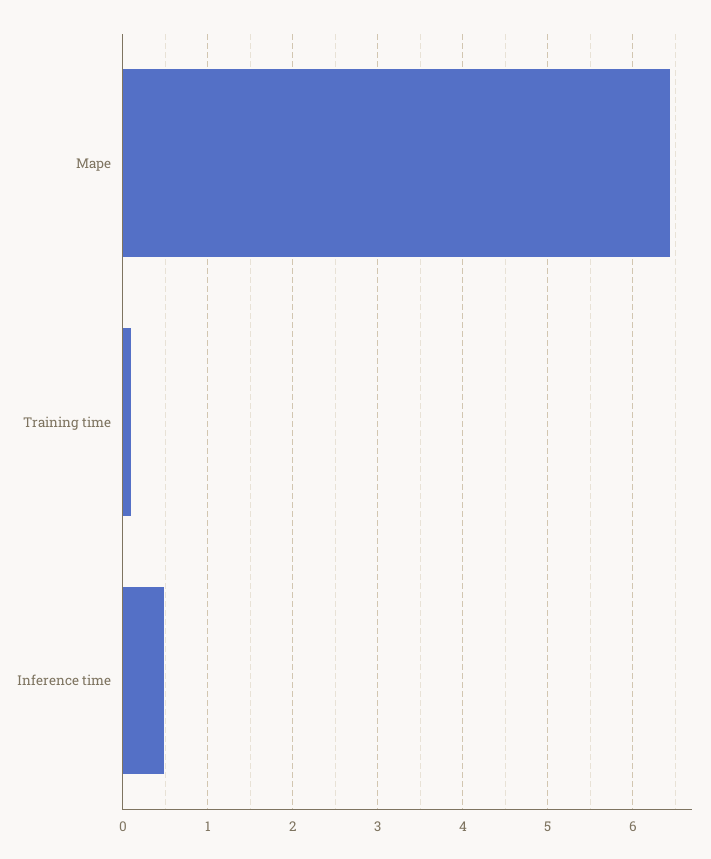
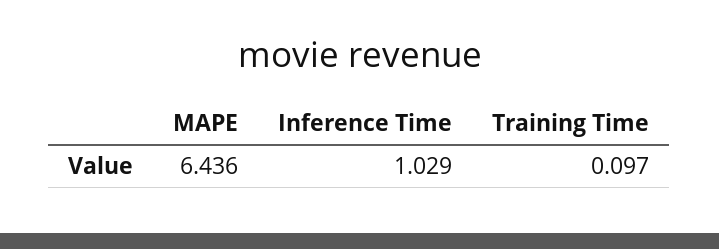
  {
    "Mape": 6.436,
    "Training time": 0.097,
-   "Inference time": 0.5
+   "Inference time": 1.029
  }

